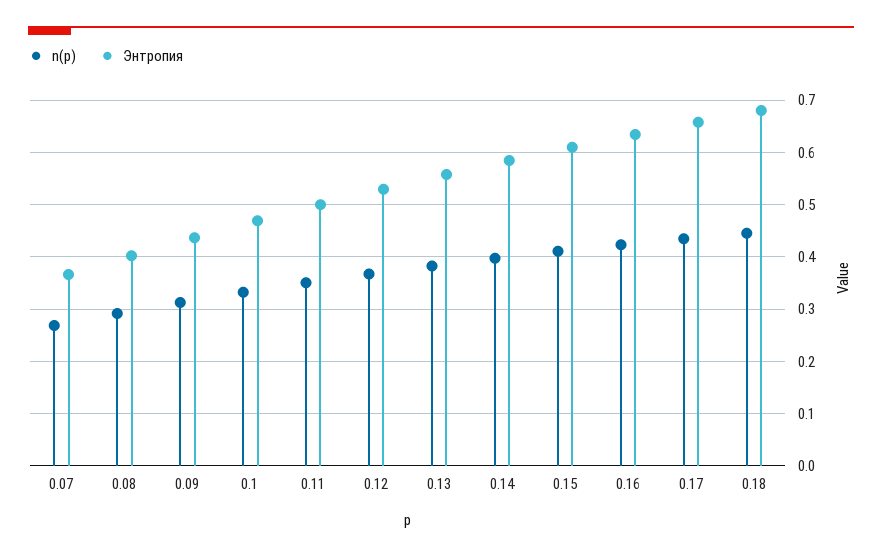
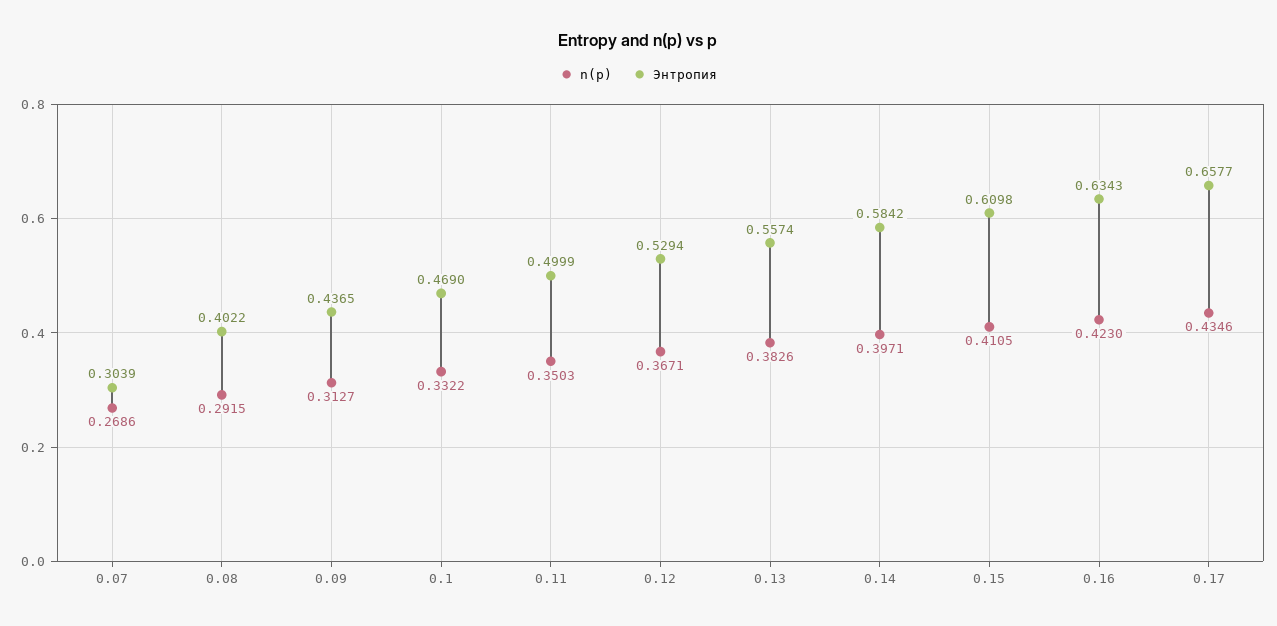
  {
    "n(p)": {
      "0.07": 0.2686,
      "0.08": 0.2915,
      "0.09": 0.3127,
      "0.1": 0.3322,
      "0.11": 0.3503,
      "0.12": 0.3671,
      "0.13": 0.3826,
      "0.14": 0.3971,
      "0.15": 0.4105,
      "0.16": 0.423,
-     "0.17": 0.4346,
+     "0.17": 0.4346
-     "0.18": 0.44
    },
    "Энтропия": {
-     "0.07": 0.36,
+     "0.07": 0.3039,
      "0.08": 0.4022,
      "0.09": 0.4365,
      "0.1": 0.469,
      "0.11": 0.4999,
      "0.12": 0.5294,
      "0.13": 0.5574,
      "0.14": 0.5842,
      "0.15": 0.6098,
      "0.16": 0.6343,
-     "0.17": 0.6577,
+     "0.17": 0.6577
-     "0.18": 0.68
    }
  }

